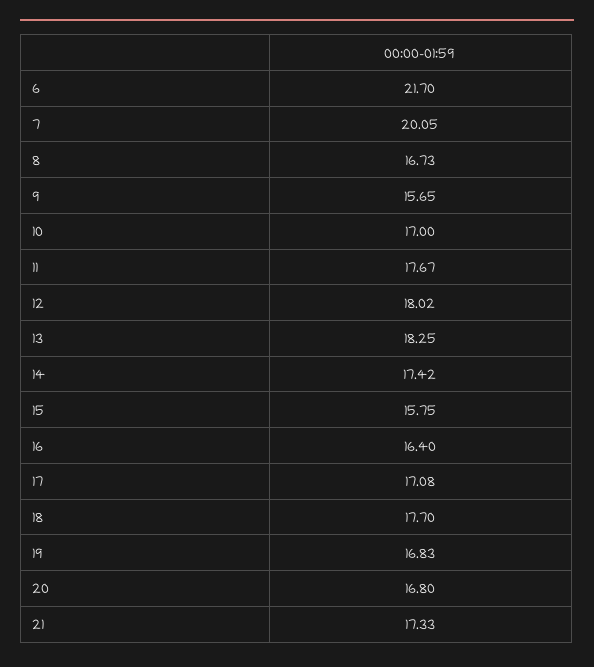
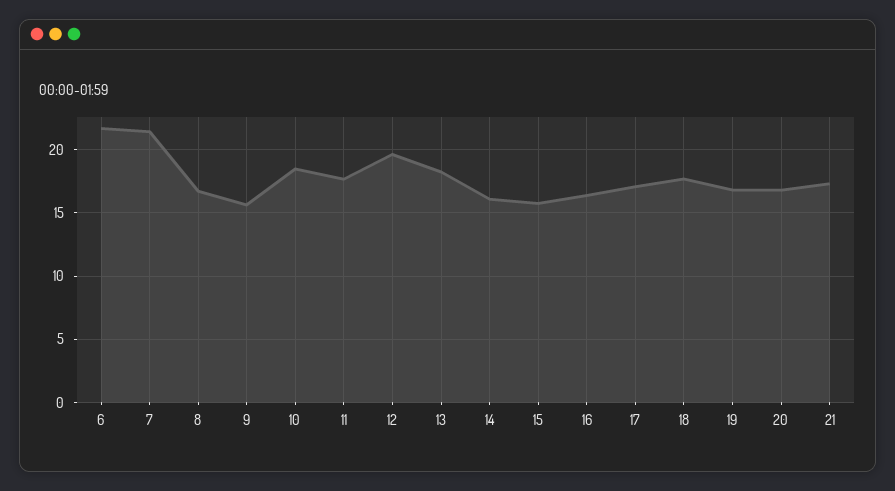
  {
    "6": 21.7,
-   "7": 20.05,
+   "7": 21.5,
    "8": 16.73,
    "9": 15.65,
-   "10": 17,
+   "10": 18.5,
    "11": 17.67,
-   "12": 18.02,
+   "12": 19.5,
    "13": 18.25,
-   "14": 17.42,
+   "14": 16,
    "15": 15.75,
    "16": 16.4,
    "17": 17.08,
    "18": 17.7,
    "19": 16.83,
    "20": 16.8,
    "21": 17.33
  }

